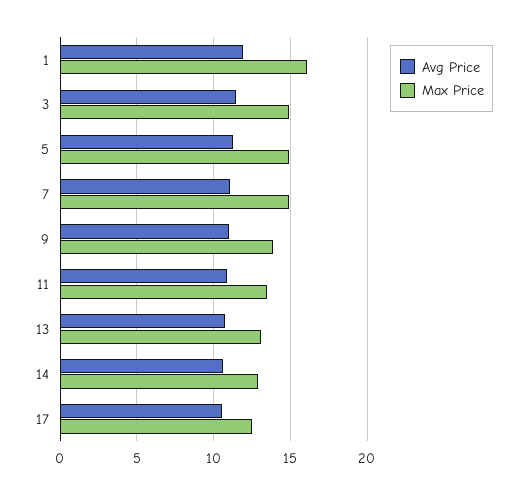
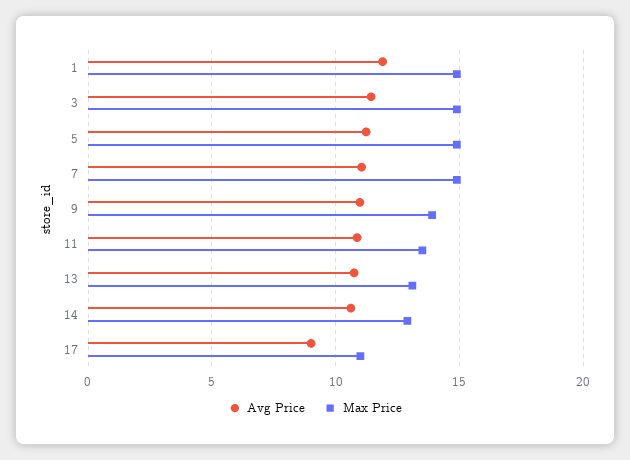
  {
    "Avg Price": {
      "1": 12,
      "3": 11.5,
      "5": 11,
      "7": 11,
      "9": 11,
      "11": 11,
      "13": 11,
      "14": 10.5,
-     "17": 10.5
+     "17": 9
    },
    "Max Price": {
-     "1": 16,
+     "1": 15,
      "3": 15,
      "5": 15,
      "7": 15,
      "9": 14,
      "11": 13.5,
      "13": 13,
      "14": 13,
-     "17": 12.5
+     "17": 11
    }
  }

